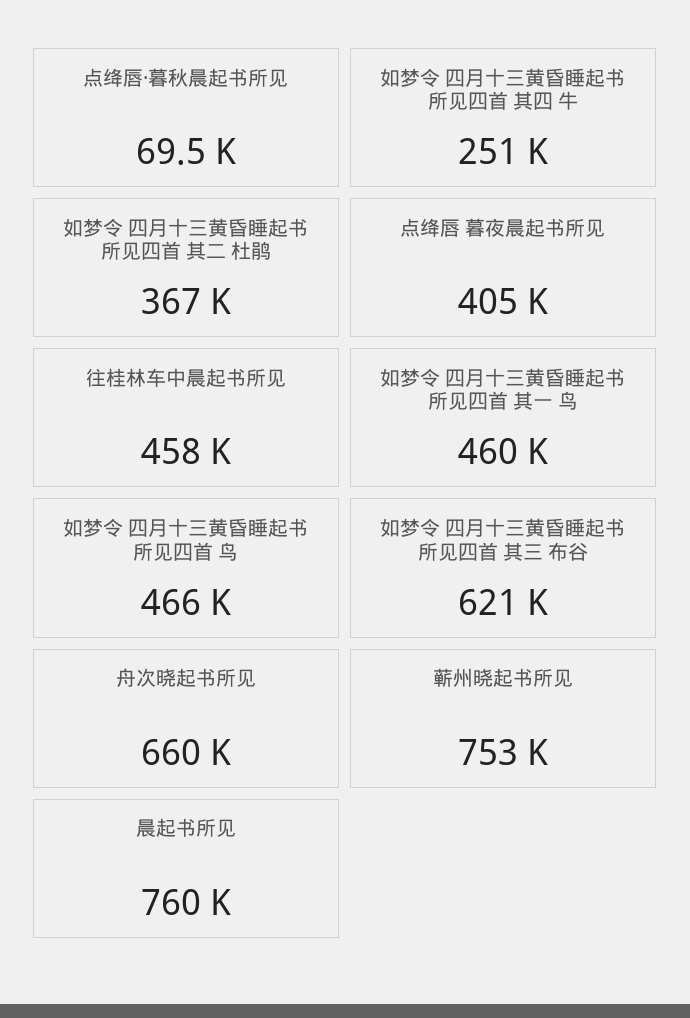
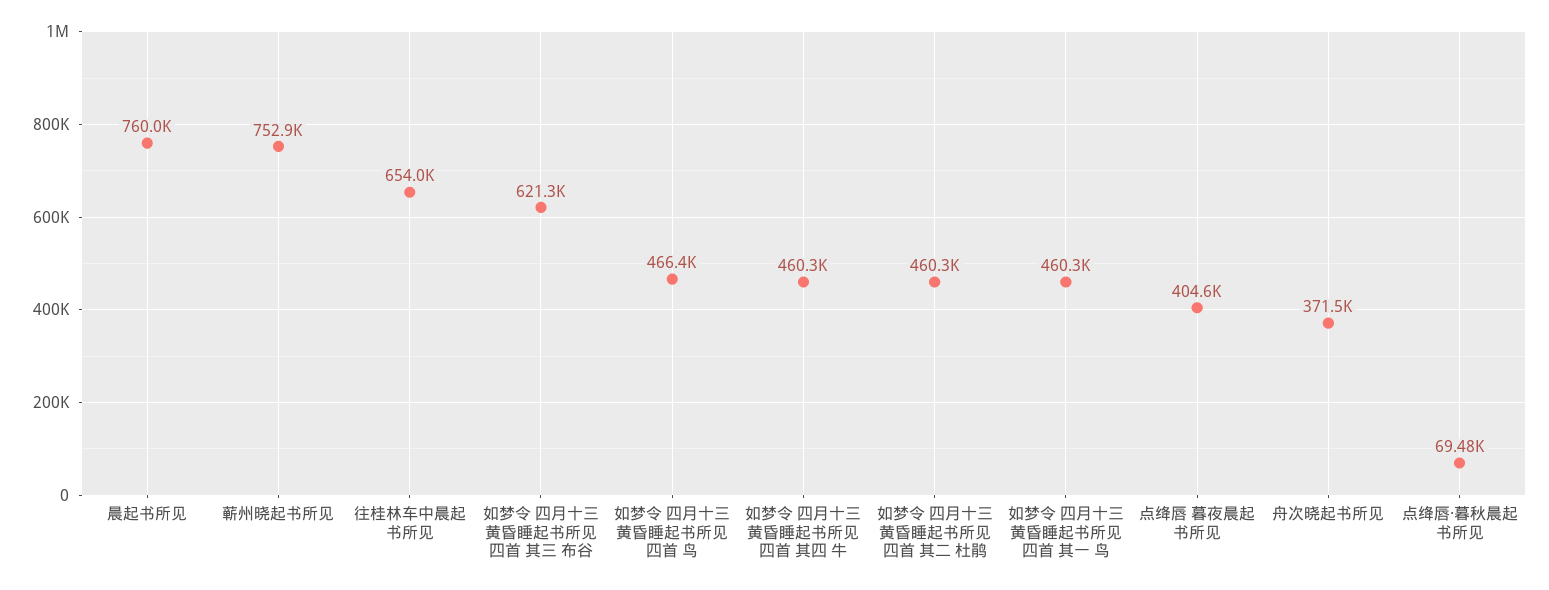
  {
    "点绛唇·暮秋晨起书所见": 69480,
-   "如梦令 四月十三黄昏睡起书所见四首 其四 牛": 251000,
+   "如梦令 四月十三黄昏睡起书所见四首 其四 牛": 460300,
-   "如梦令 四月十三黄昏睡起书所见四首 其二 杜鹃": 367000,
+   "如梦令 四月十三黄昏睡起书所见四首 其二 杜鹃": 460300,
    "点绛唇 暮夜晨起书所见": 404600,
-   "往桂林车中晨起书所见": 458000,
+   "往桂林车中晨起书所见": 654000,
    "如梦令 四月十三黄昏睡起书所见四首 其一 鸟": 460300,
    "如梦令 四月十三黄昏睡起书所见四首 鸟": 466400,
    "如梦令 四月十三黄昏睡起书所见四首 其三 布谷": 621300,
-   "舟次晓起书所见": 660000,
+   "舟次晓起书所见": 371500,
    "蕲州晓起书所见": 752900,
    "晨起书所见": 760000
  }

